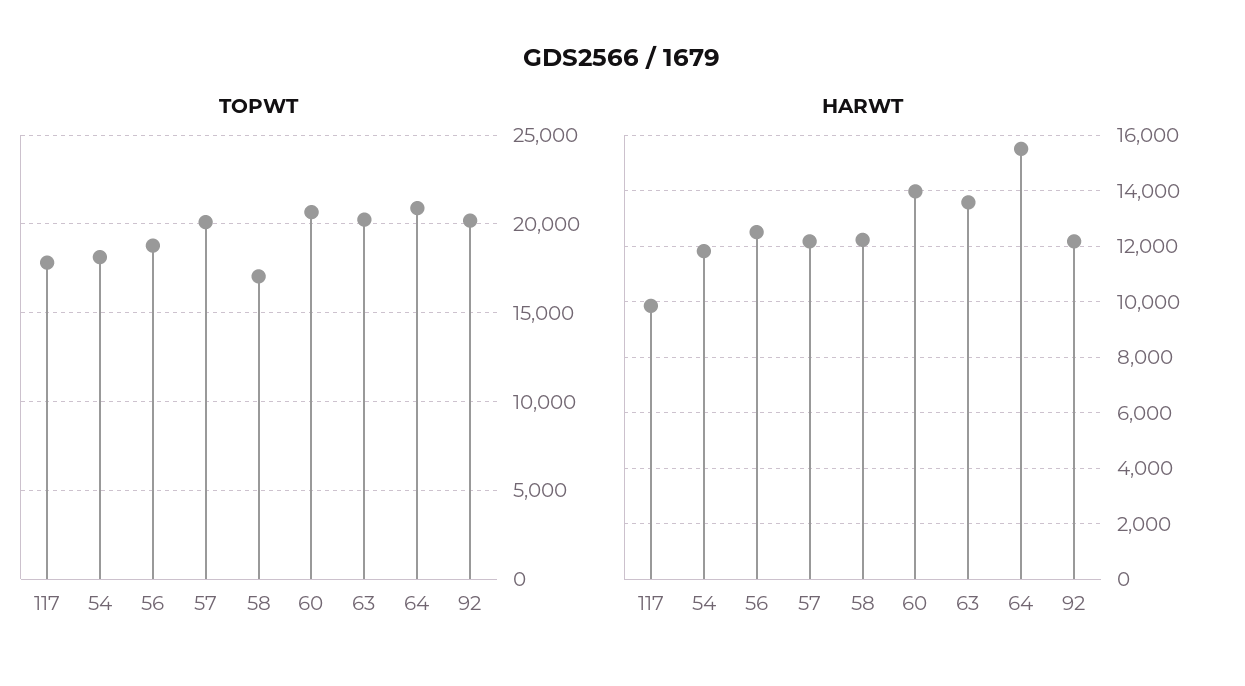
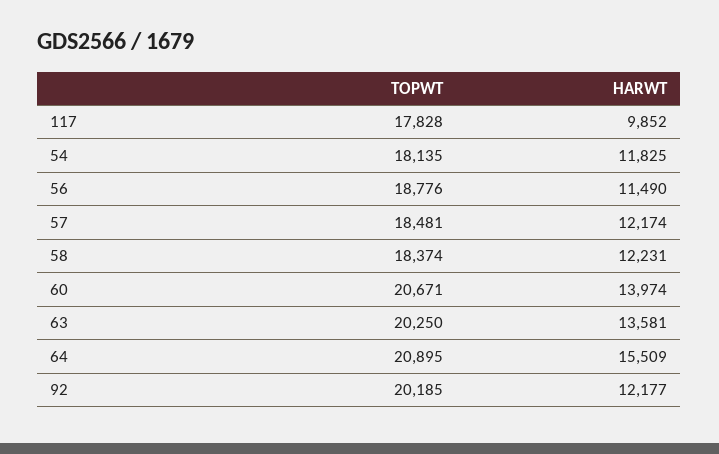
  {
    "TOPWT": {
      "117": 17828,
      "54": 18135,
      "56": 18776,
-     "57": 20000,
+     "57": 18481,
-     "58": 17000,
+     "58": 18374,
      "60": 20671,
      "63": 20250,
      "64": 20895,
      "92": 20185
    },
    "HARWT": {
      "117": 9852,
      "54": 11825,
-     "56": 12500,
+     "56": 11490,
      "57": 12174,
      "58": 12231,
      "60": 13974,
      "63": 13581,
      "64": 15509,
      "92": 12177
    }
  }

